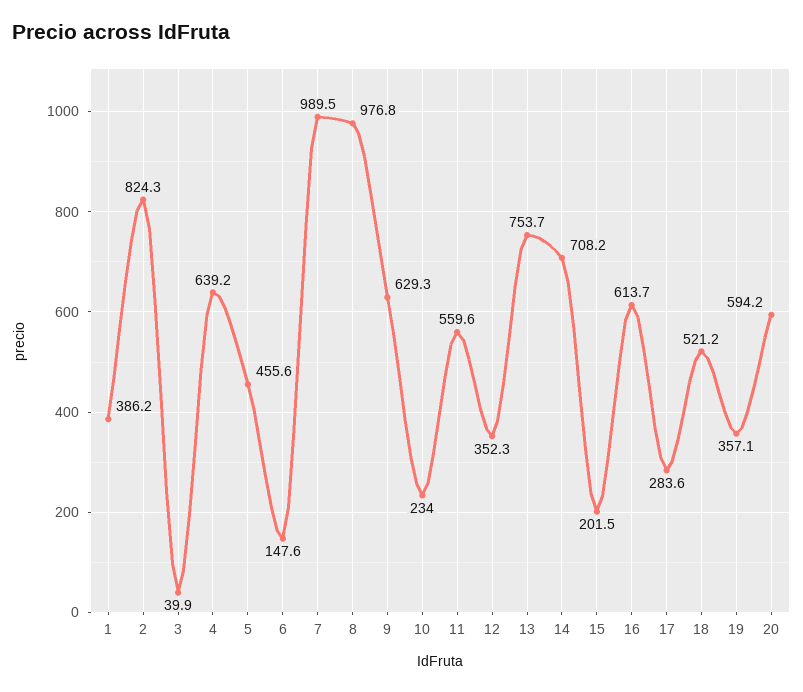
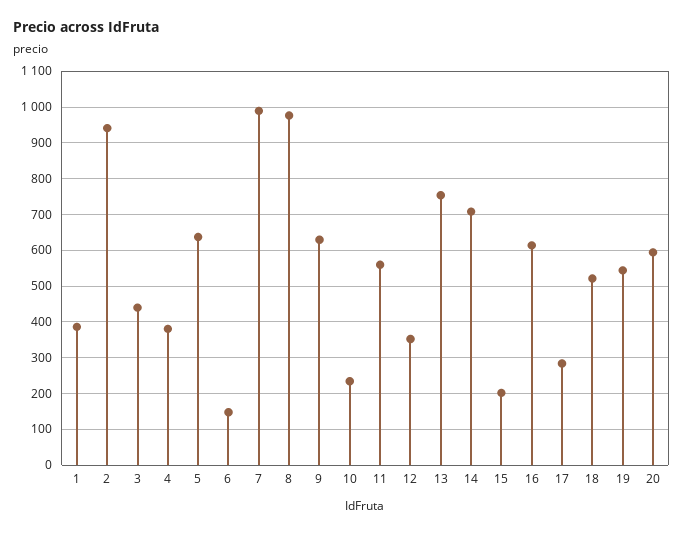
  {
    "1": 386.2,
-   "2": 824.3,
+   "2": 940,
-   "3": 39.9,
+   "3": 440,
-   "4": 639.2,
+   "4": 380,
-   "5": 455.6,
+   "5": 640,
    "6": 147.6,
    "7": 989.5,
    "8": 976.8,
    "9": 629.3,
    "10": 234,
    "11": 559.6,
    "12": 352.3,
    "13": 753.7,
    "14": 708.2,
    "15": 201.5,
    "16": 613.7,
    "17": 283.6,
    "18": 521.2,
-   "19": 357.1,
+   "19": 540,
    "20": 594.2
  }

